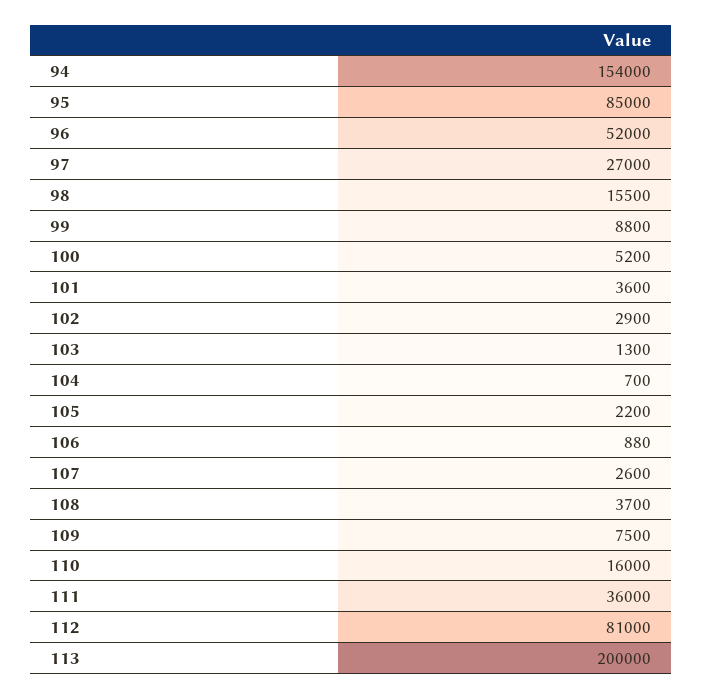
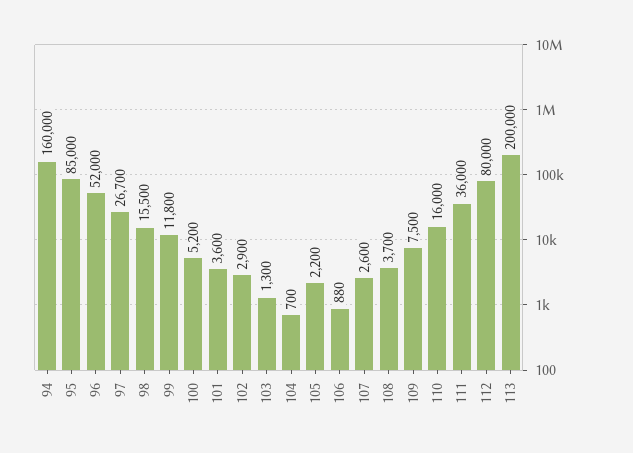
  {
-   "94": 154000,
+   "94": 160000,
    "95": 85000,
    "96": 52000,
-   "97": 27000,
+   "97": 26700,
    "98": 15500,
-   "99": 8800,
+   "99": 11800,
    "100": 5200,
    "101": 3600,
    "102": 2900,
    "103": 1300,
    "104": 700,
    "105": 2200,
    "106": 880,
    "107": 2600,
    "108": 3700,
    "109": 7500,
    "110": 16000,
    "111": 36000,
-   "112": 81000,
+   "112": 80000,
    "113": 200000
  }

